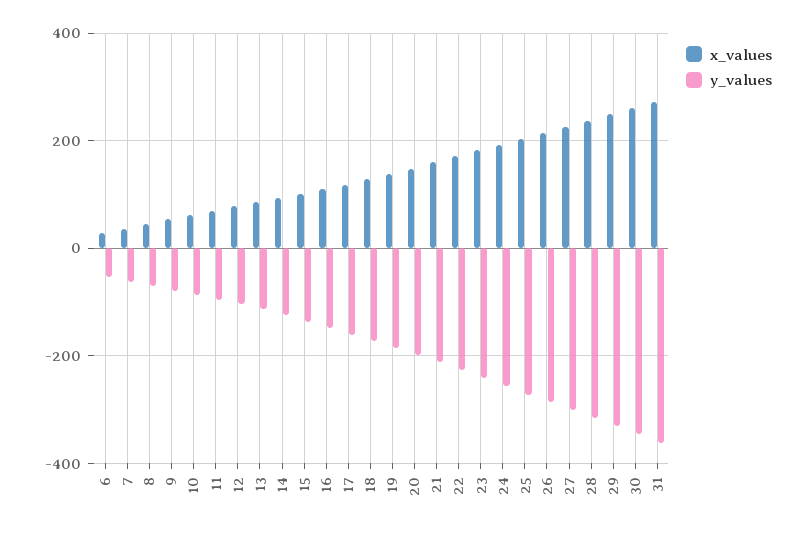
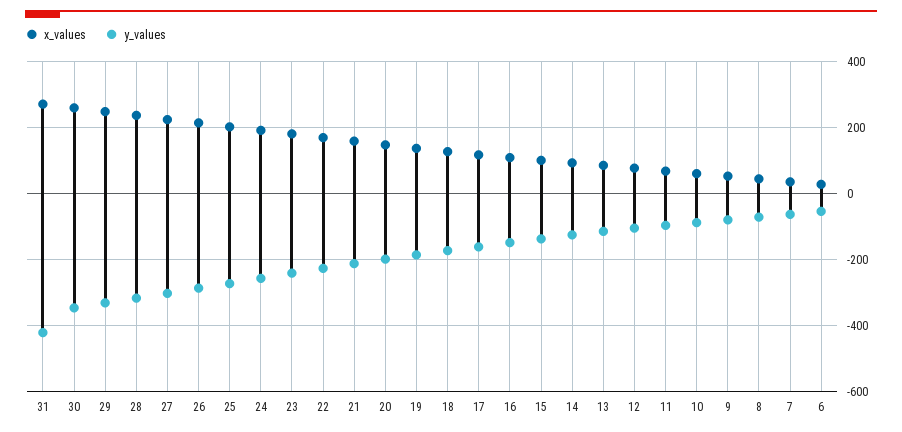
  {
    "x_values": {
      "6": 20,
      "7": 40,
      "8": 40,
      "9": 60,
      "10": 60,
      "11": 60,
      "12": 80,
      "13": 80,
      "14": 100,
      "15": 100,
      "16": 100,
      "17": 120,
      "18": 120,
      "19": 140,
      "20": 140,
      "21": 160,
      "22": 180,
      "23": 180,
      "24": 200,
      "25": 200,
      "26": 220,
      "27": 220,
      "28": 240,
      "29": 240,
      "30": 260,
      "31": 280
    },
    "y_values": {
      "6": -60,
      "7": -60,
      "8": -80,
      "9": -80,
      "10": -80,
      "11": -100,
      "12": -100,
      "13": -120,
      "14": -120,
      "15": -140,
      "16": -140,
      "17": -160,
      "18": -180,
      "19": -180,
      "20": -200,
      "21": -220,
      "22": -220,
      "23": -240,
      "24": -260,
      "25": -280,
      "26": -280,
      "27": -300,
      "28": -320,
      "29": -340,
      "30": -340,
-     "31": -360
+     "31": -420
    }
  }

